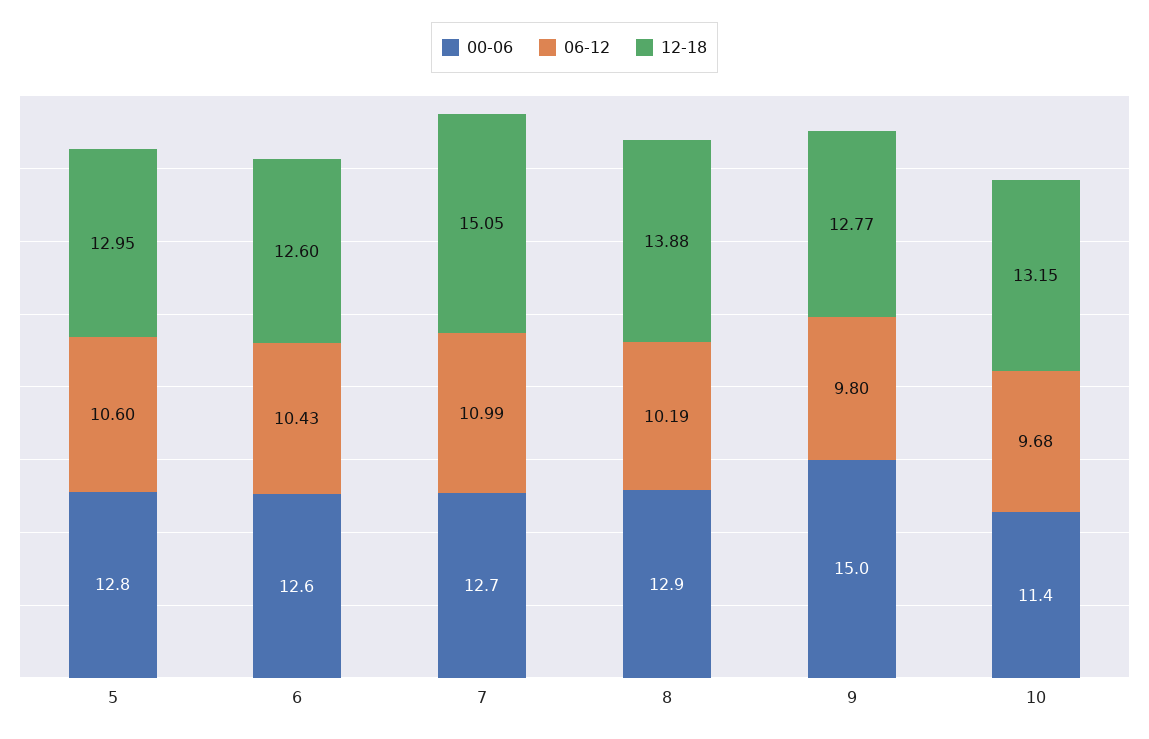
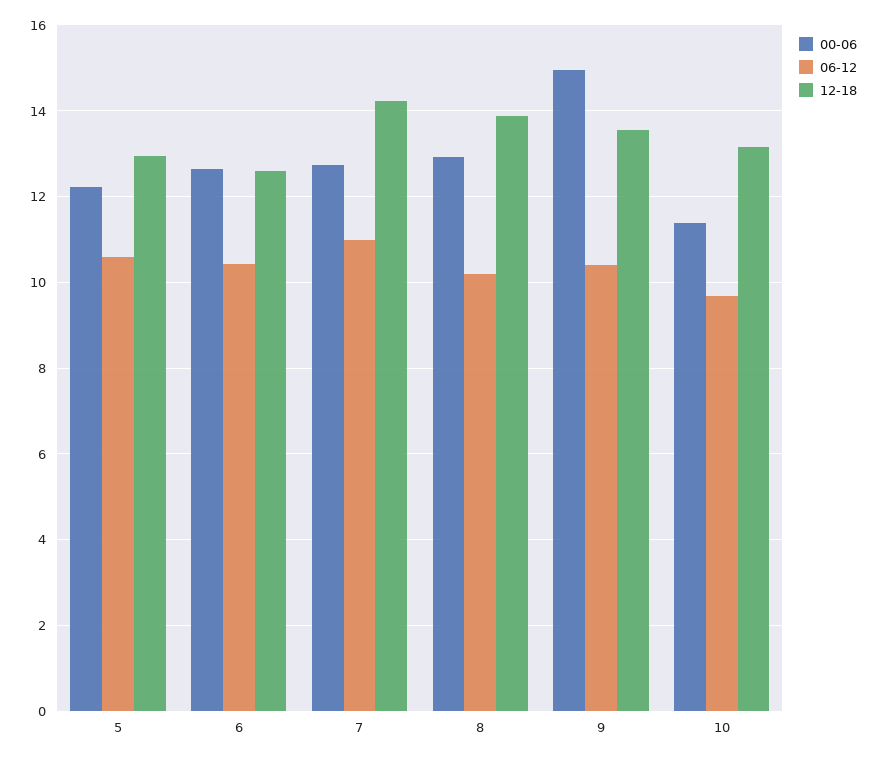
  {
    "00-06": {
-     "5": 12.8,
+     "5": 12.2,
      "6": 12.6,
      "7": 12.7,
      "8": 12.9,
      "9": 15,
      "10": 11.4
    },
    "06-12": {
      "5": 10.6,
      "6": 10.43,
      "7": 10.99,
      "8": 10.19,
-     "9": 9.8,
+     "9": 10.4,
      "10": 9.68
    },
    "12-18": {
      "5": 12.95,
      "6": 12.6,
-     "7": 15.05,
+     "7": 14.2,
      "8": 13.88,
-     "9": 12.77,
+     "9": 13.6,
      "10": 13.15
    }
  }

